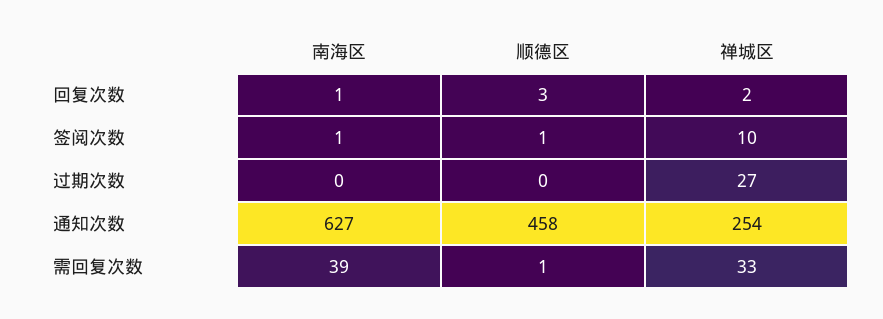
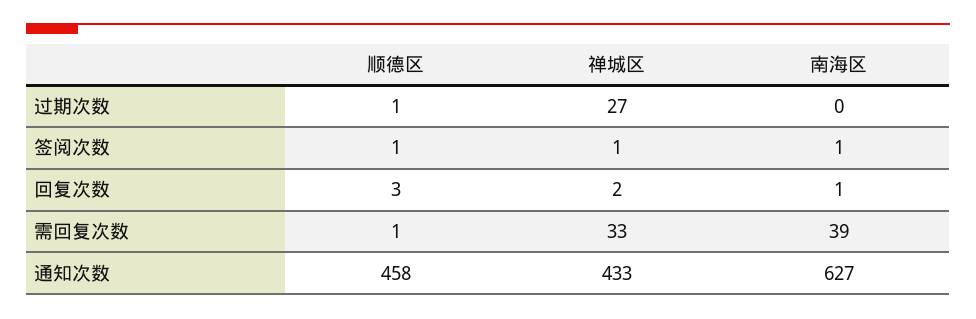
  {
    "南海区": {
      "回复次数": 1,
      "签阅次数": 1,
      "过期次数": 0,
      "通知次数": 627,
      "需回复次数": 39
    },
    "顺德区": {
      "回复次数": 3,
      "签阅次数": 1,
-     "过期次数": 0,
+     "过期次数": 1,
      "通知次数": 458,
      "需回复次数": 1
    },
    "禅城区": {
      "回复次数": 2,
-     "签阅次数": 10,
+     "签阅次数": 1,
      "过期次数": 27,
-     "通知次数": 254,
+     "通知次数": 433,
      "需回复次数": 33
    }
  }

